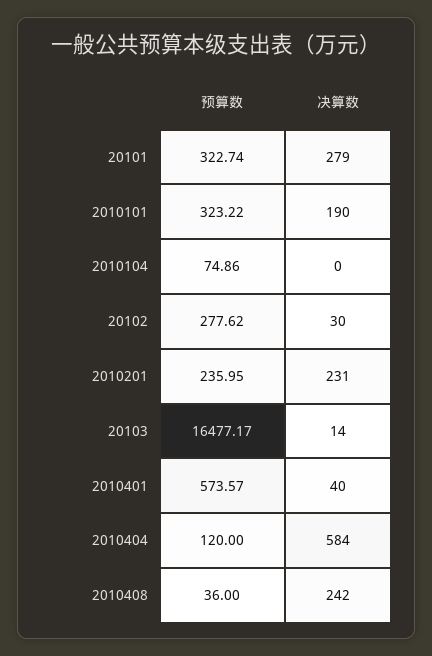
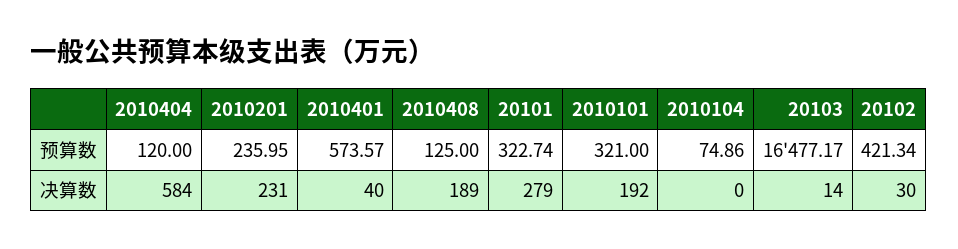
  {
    "预算数": {
      "20101": 322.74,
-     "2010101": 323.22,
+     "2010101": 321,
      "2010104": 74.86,
-     "20102": 277.62,
+     "20102": 421.34,
      "2010201": 235.95,
      "20103": 16477.17,
      "2010401": 573.57,
      "2010404": 120,
-     "2010408": 36
+     "2010408": 125
    },
    "决算数": {
      "20101": 279,
-     "2010101": 190,
+     "2010101": 192,
      "2010104": 0,
      "20102": 30,
      "2010201": 231,
      "20103": 14,
      "2010401": 40,
      "2010404": 584,
-     "2010408": 242
+     "2010408": 189
    }
  }

